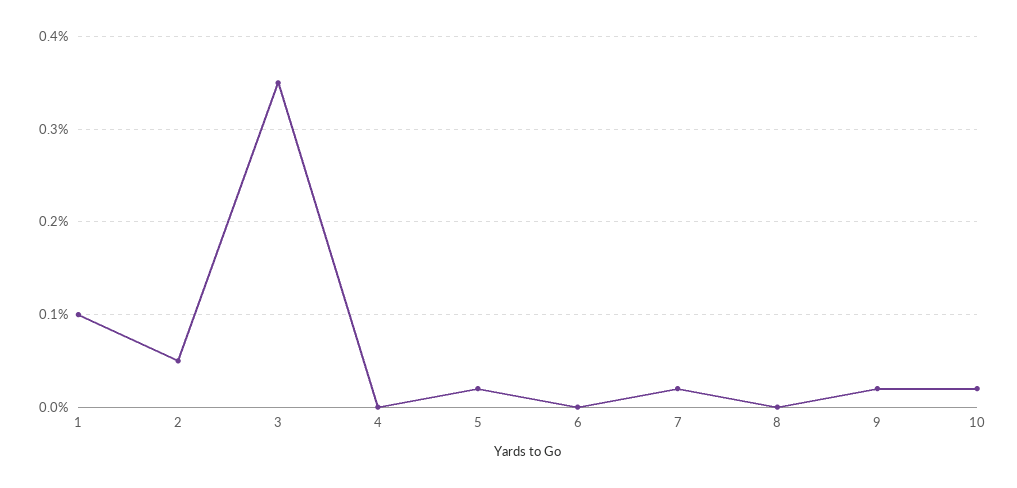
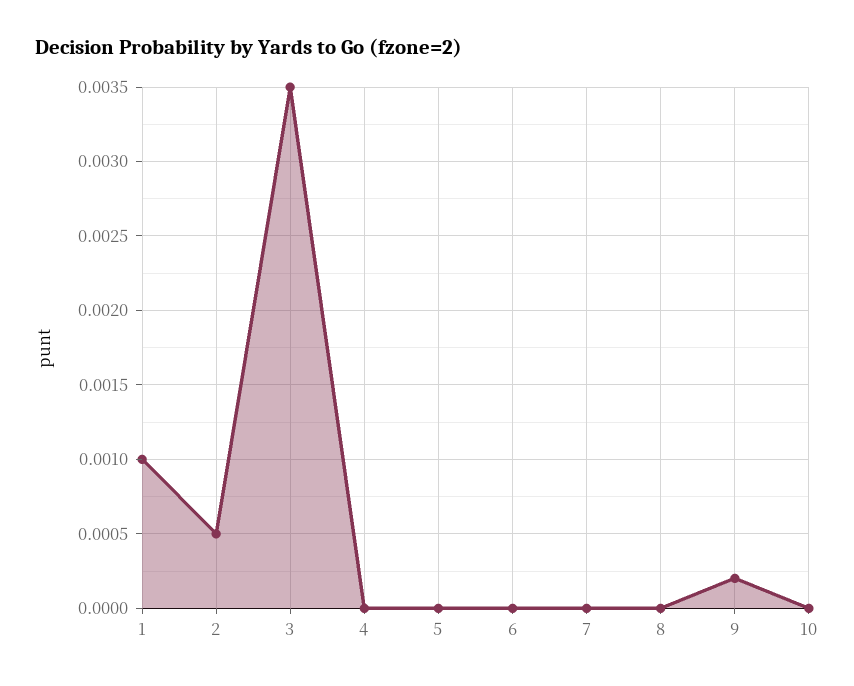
  {
    "1": 0.001,
    "2": 0.0005,
    "3": 0.0035,
    "4": 0,
-   "5": 0.0002,
+   "5": 0,
    "6": 0,
-   "7": 0.0002,
+   "7": 0,
    "8": 0,
    "9": 0.0002,
-   "10": 0.0002
+   "10": 0
  }

